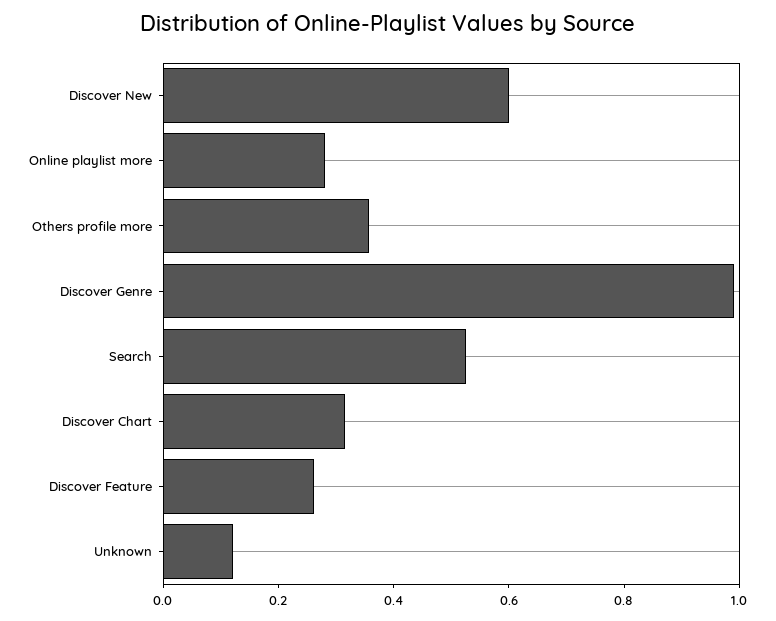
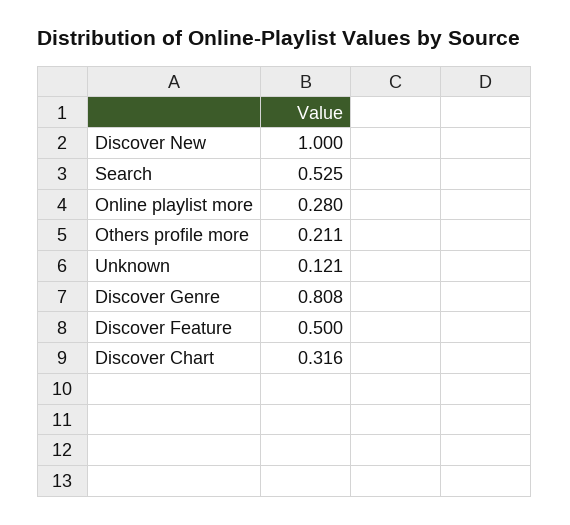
  {
-   "Discover New": 0.6,
+   "Discover New": 1,
    "Online playlist more": 0.28,
-   "Others profile more": 0.35,
+   "Others profile more": 0.211,
-   "Discover Genre": 1,
+   "Discover Genre": 0.808,
    "Search": 0.525,
    "Discover Chart": 0.316,
-   "Discover Feature": 0.25,
+   "Discover Feature": 0.5,
    "Unknown": 0.121
  }

